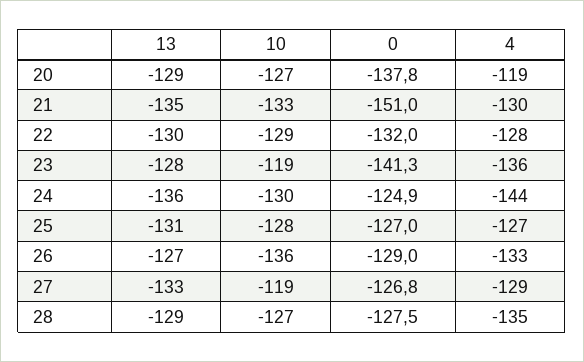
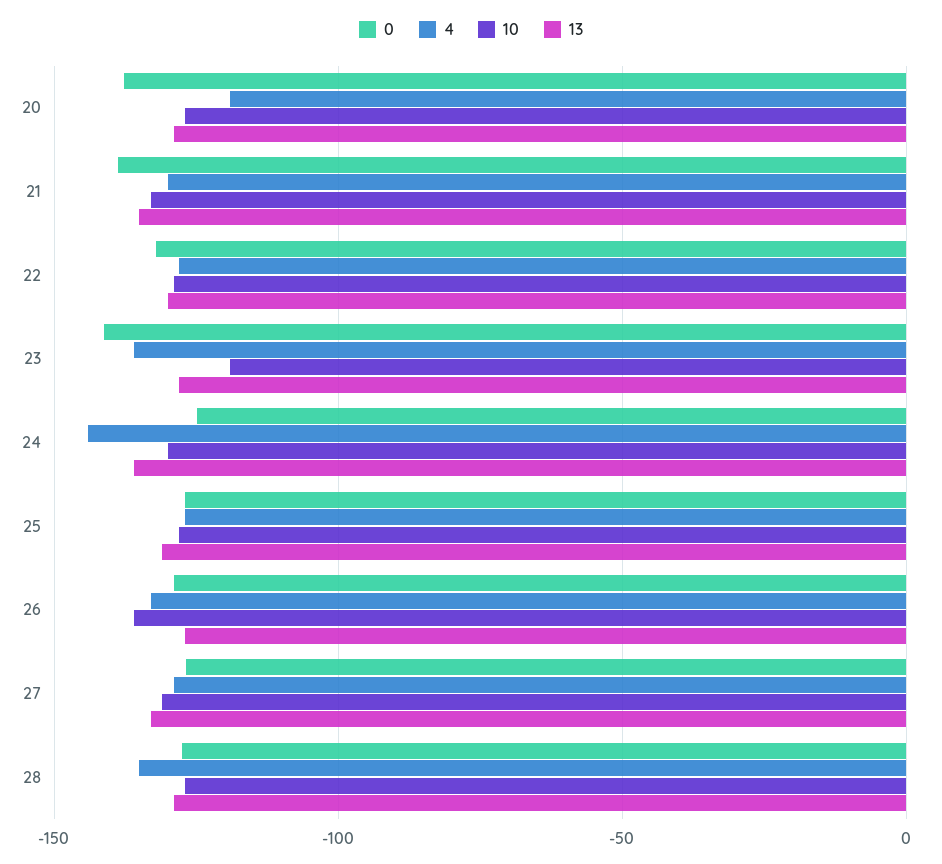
  {
    "13": {
      "20": -129,
      "21": -135,
      "22": -130,
      "23": -128,
      "24": -136,
      "25": -131,
      "26": -127,
      "27": -133,
      "28": -129
    },
    "10": {
      "20": -127,
      "21": -133,
      "22": -129,
      "23": -119,
      "24": -130,
      "25": -128,
      "26": -136,
-     "27": -119,
+     "27": -130,
      "28": -127
    },
    "0": {
      "20": -137.8,
-     "21": -151,
+     "21": -140,
      "22": -132,
      "23": -141.3,
      "24": -124.9,
      "25": -127,
      "26": -129,
      "27": -126.8,
      "28": -127.5
    },
    "4": {
      "20": -119,
      "21": -130,
      "22": -128,
      "23": -136,
      "24": -144,
      "25": -127,
      "26": -133,
      "27": -129,
      "28": -135
    }
  }

